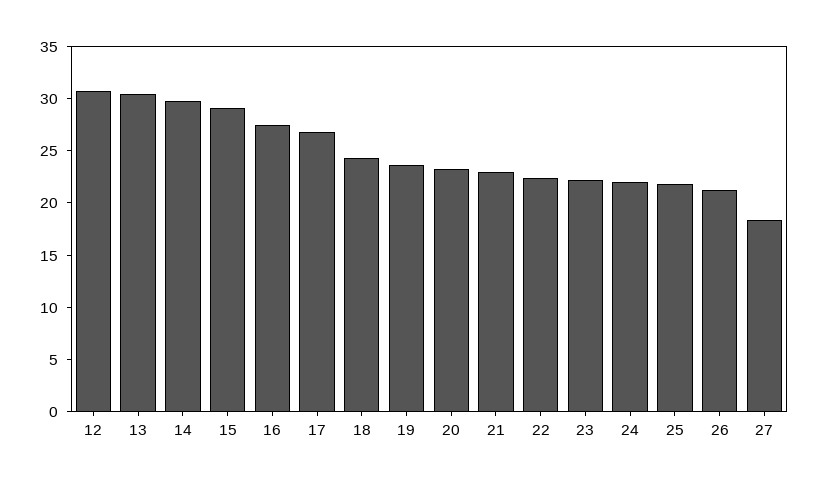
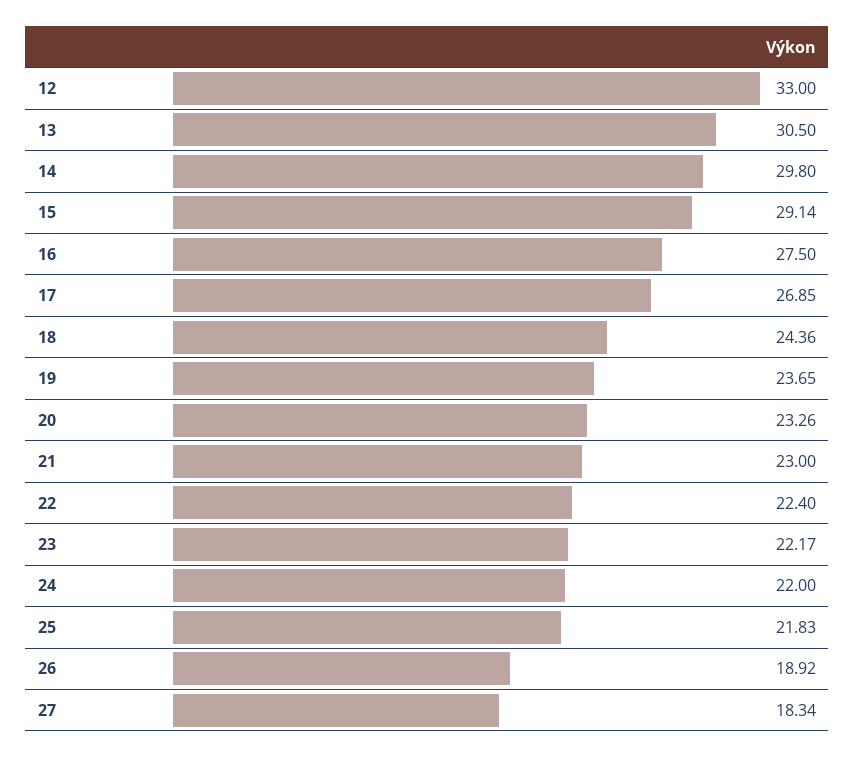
  {
-   "12": 31,
+   "12": 33,
    "13": 30.5,
    "14": 29.8,
    "15": 29.14,
    "16": 27.5,
    "17": 26.85,
    "18": 24.36,
    "19": 23.65,
    "20": 23.26,
    "21": 23,
    "22": 22.4,
    "23": 22.17,
    "24": 22,
    "25": 21.83,
-   "26": 21,
+   "26": 18.92,
    "27": 18.34
  }

